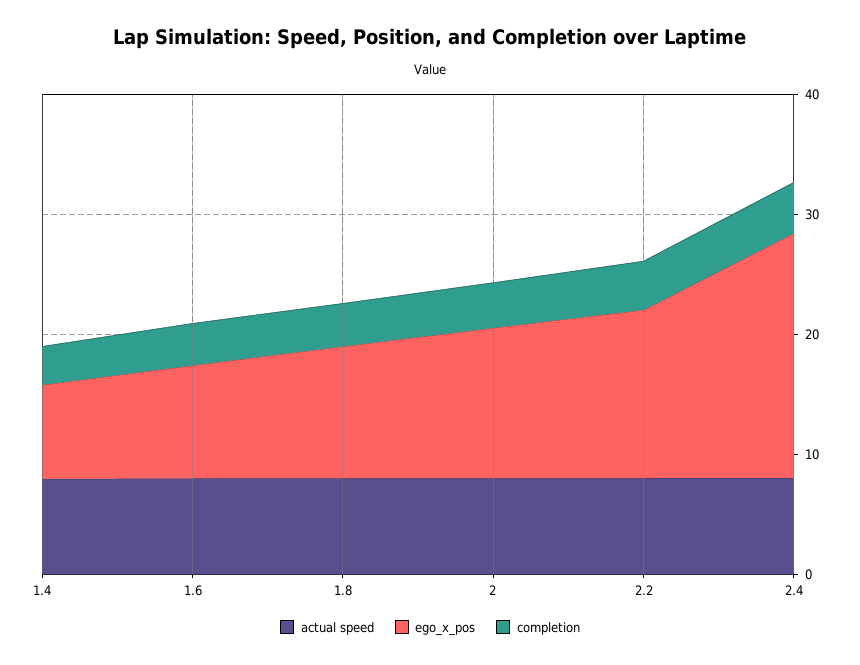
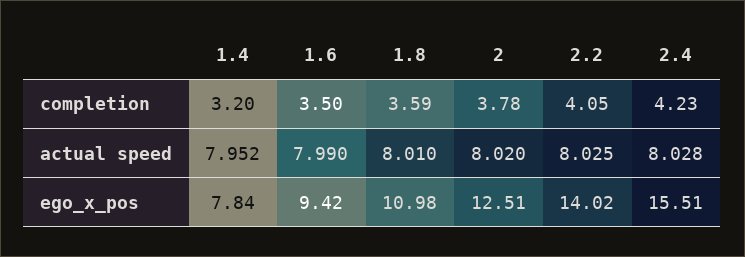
  {
    "actual speed": {
      "1.4": 7.952,
      "1.6": 7.99,
      "1.8": 8.01,
      "2": 8.02,
      "2.2": 8.025,
      "2.4": 8.028
    },
    "ego_x_pos": {
      "1.4": 7.84,
      "1.6": 9.42,
      "1.8": 10.98,
      "2": 12.51,
      "2.2": 14.02,
-     "2.4": 20
+     "2.4": 15.51
    },
    "completion": {
      "1.4": 3.2,
      "1.6": 3.5,
      "1.8": 3.59,
      "2": 3.78,
      "2.2": 4.05,
      "2.4": 4.23
    }
  }

